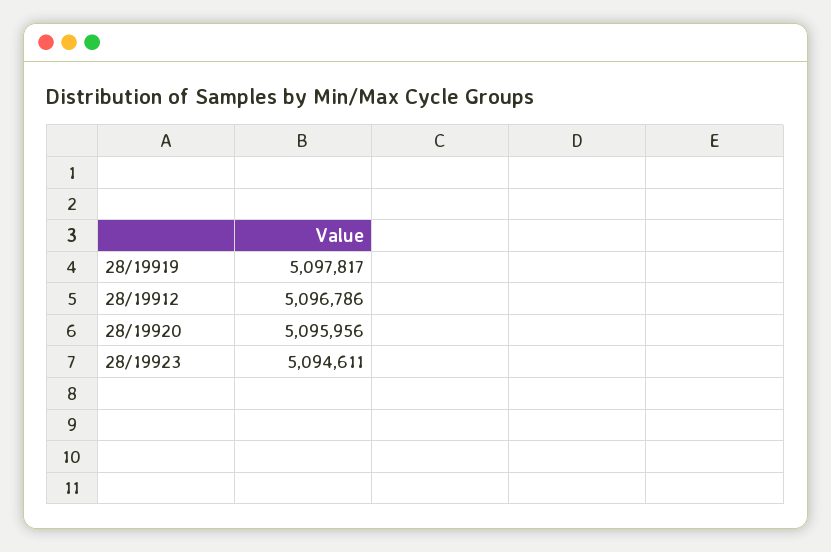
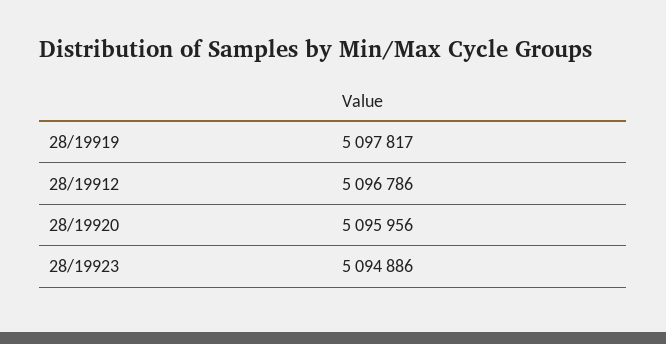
  {
    "28/19919": 5097817,
    "28/19912": 5096786,
    "28/19920": 5095956,
-   "28/19923": 5094611
+   "28/19923": 5094886
  }

